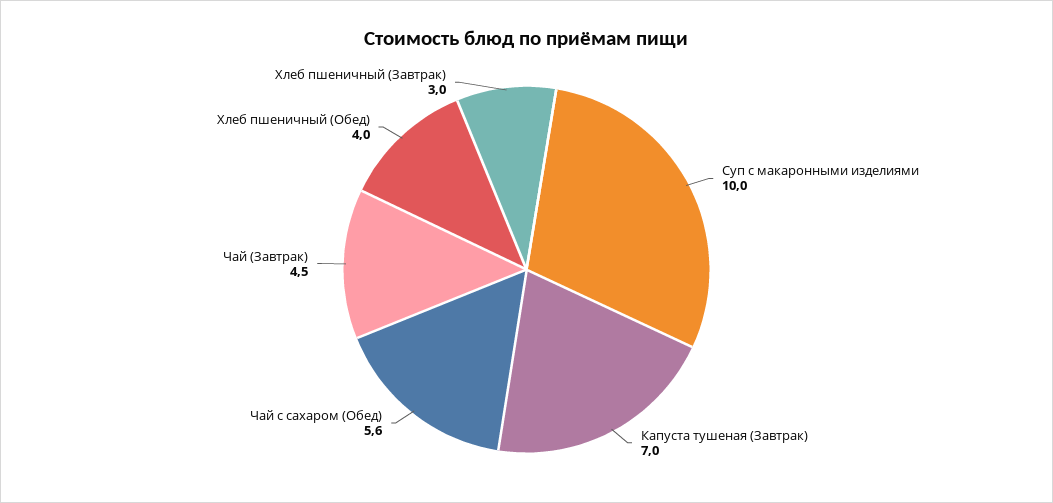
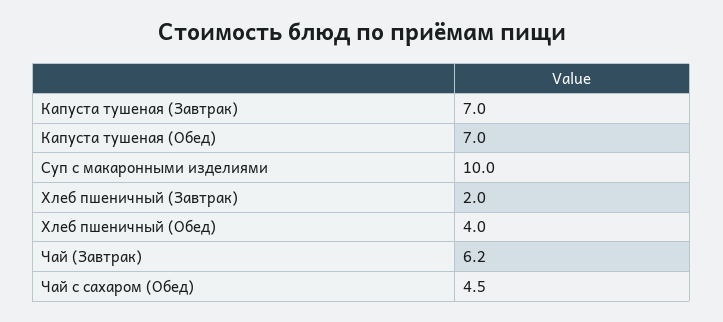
  {
    "Суп с макаронными изделиями": 10,
    "Капуста тушеная (Завтрак)": 7,
-   "Чай с сахаром (Обед)": 5.6,
+   "Чай с сахаром (Обед)": 4.5,
-   "Чай (Завтрак)": 4.5,
+   "Чай (Завтрак)": 6.2,
    "Хлеб пшеничный (Обед)": 4,
-   "Хлеб пшеничный (Завтрак)": 3
+   "Хлеб пшеничный (Завтрак)": 2,
+   "Капуста тушеная (Обед)": 7
  }

